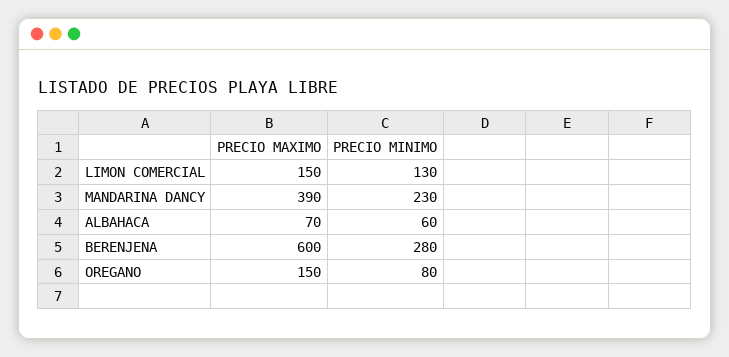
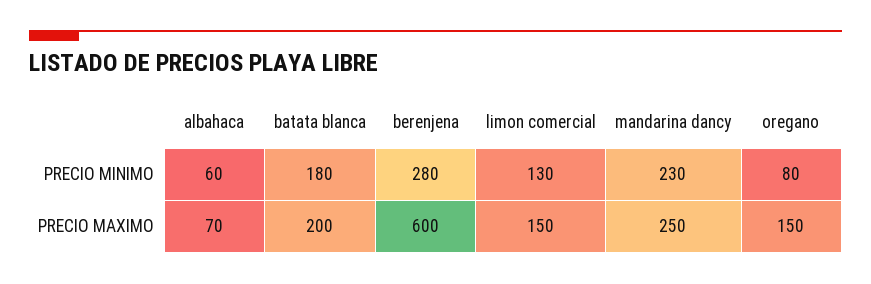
  {
    "PRECIO MAXIMO": {
      "LIMON COMERCIAL": 150,
-     "MANDARINA DANCY": 390,
+     "MANDARINA DANCY": 250,
      "ALBAHACA": 70,
      "BERENJENA": 600,
-     "OREGANO": 150
+     "OREGANO": 150,
+     "batata blanca": 200
    },
    "PRECIO MINIMO": {
      "LIMON COMERCIAL": 130,
      "MANDARINA DANCY": 230,
      "ALBAHACA": 60,
      "BERENJENA": 280,
-     "OREGANO": 80
+     "OREGANO": 80,
+     "batata blanca": 180
    }
  }

